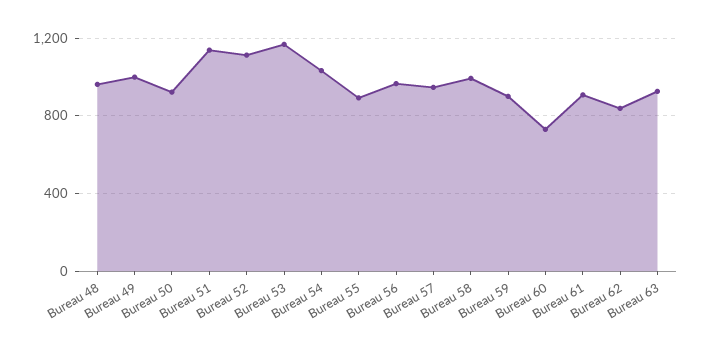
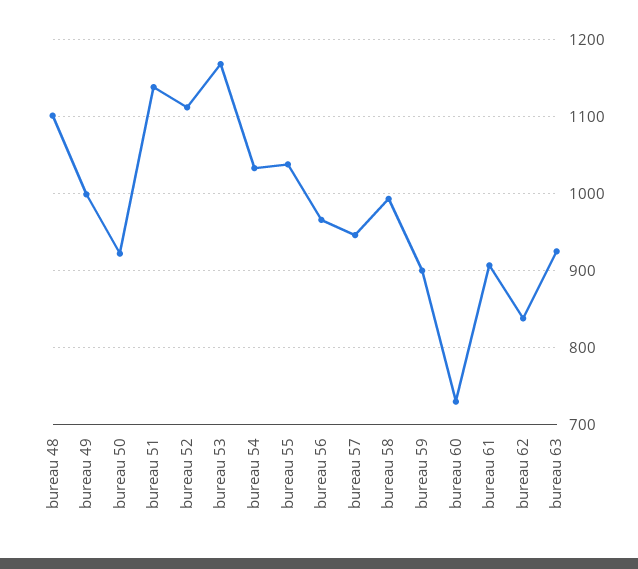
  {
-   "Bureau 48": 950,
+   "Bureau 48": 1100,
    "Bureau 49": 1000,
    "Bureau 50": 920,
    "Bureau 51": 1140,
    "Bureau 52": 1110,
    "Bureau 53": 1170,
    "Bureau 54": 1030,
-   "Bureau 55": 900,
+   "Bureau 55": 1040,
    "Bureau 56": 970,
    "Bureau 57": 950,
    "Bureau 58": 990,
    "Bureau 59": 900,
    "Bureau 60": 730,
    "Bureau 61": 910,
    "Bureau 62": 840,
    "Bureau 63": 930
  }

